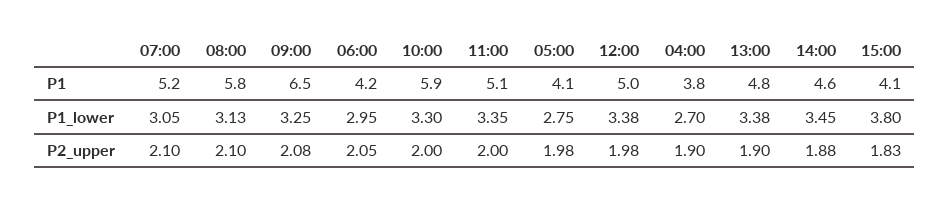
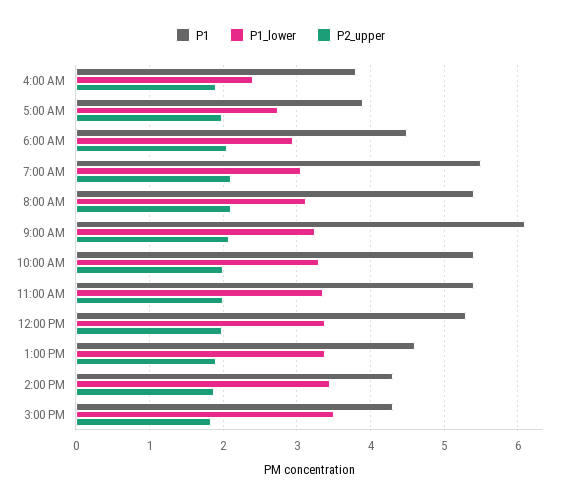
  {
    "P1": {
-     "07:00": 5.2,
+     "07:00": 5.5,
-     "08:00": 5.8,
+     "08:00": 5.4,
-     "09:00": 6.5,
+     "09:00": 6.1,
-     "06:00": 4.2,
+     "06:00": 4.5,
-     "10:00": 5.9,
+     "10:00": 5.4,
-     "11:00": 5.1,
+     "11:00": 5.4,
-     "05:00": 4.1,
+     "05:00": 3.9,
-     "12:00": 5,
+     "12:00": 5.3,
      "04:00": 3.8,
-     "13:00": 4.8,
+     "13:00": 4.6,
-     "14:00": 4.6,
+     "14:00": 4.3,
-     "15:00": 4.1
+     "15:00": 4.3
    },
    "P1_lower": {
      "07:00": 3.05,
      "08:00": 3.13,
      "09:00": 3.25,
      "06:00": 2.95,
      "10:00": 3.3,
      "11:00": 3.35,
      "05:00": 2.75,
      "12:00": 3.38,
-     "04:00": 2.7,
+     "04:00": 2.4,
      "13:00": 3.38,
      "14:00": 3.45,
-     "15:00": 3.8
+     "15:00": 3.5
    },
    "P2_upper": {
      "07:00": 2.1,
      "08:00": 2.1,
      "09:00": 2.08,
      "06:00": 2.05,
      "10:00": 2,
      "11:00": 2,
      "05:00": 1.98,
      "12:00": 1.98,
      "04:00": 1.9,
      "13:00": 1.9,
      "14:00": 1.88,
      "15:00": 1.83
    }
  }

